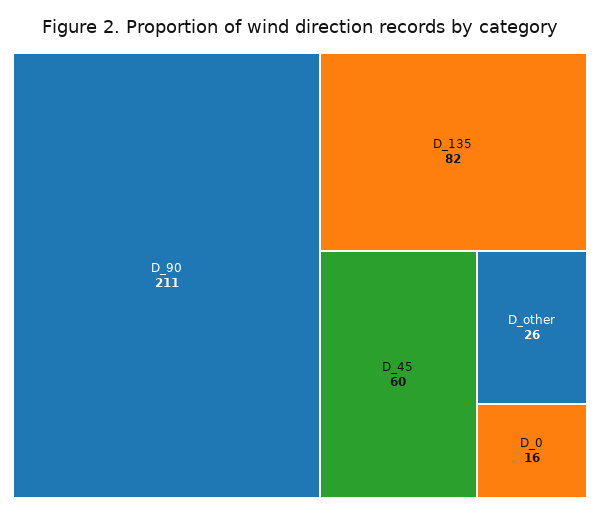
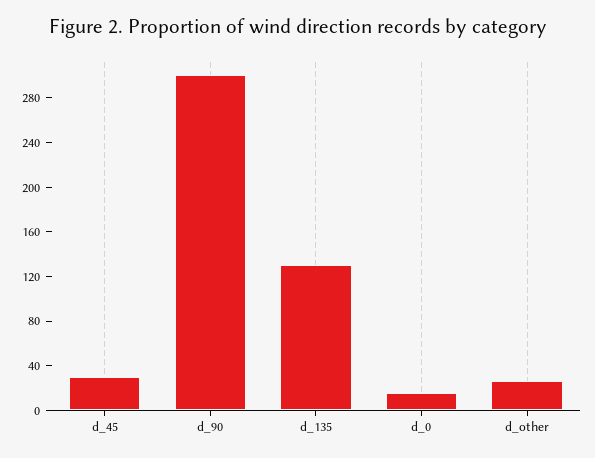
  {
-   "D_90": 211,
+   "D_90": 300,
-   "D_135": 82,
+   "D_135": 130,
-   "D_45": 60,
+   "D_45": 30,
    "D_other": 26,
    "D_0": 16
  }

